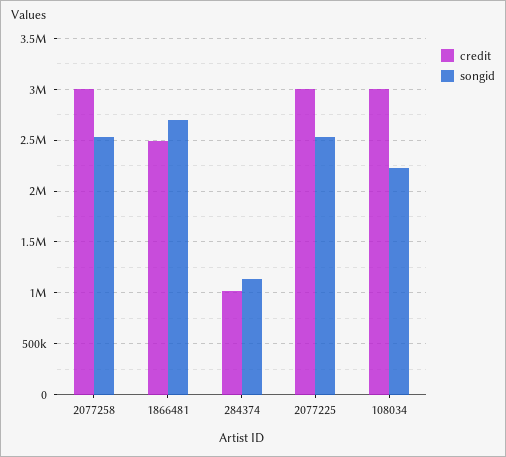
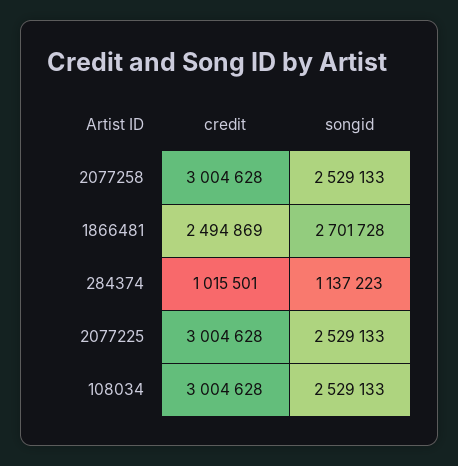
  {
    "credit": {
      "2077258": 3004628,
      "1866481": 2494869,
      "284374": 1015501,
      "2077225": 3004628,
      "108034": 3004628
    },
    "songid": {
      "2077258": 2529133,
      "1866481": 2701728,
      "284374": 1137223,
      "2077225": 2529133,
-     "108034": 2200000
+     "108034": 2529133
    }
  }

